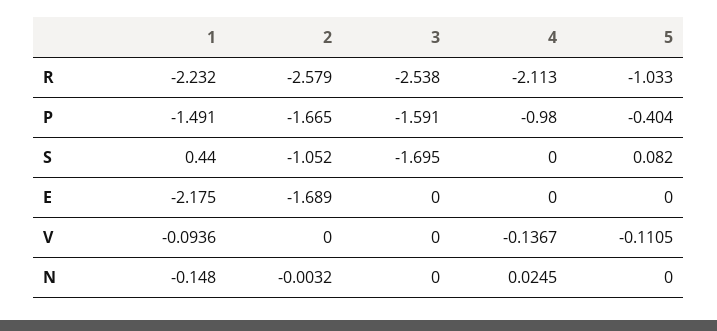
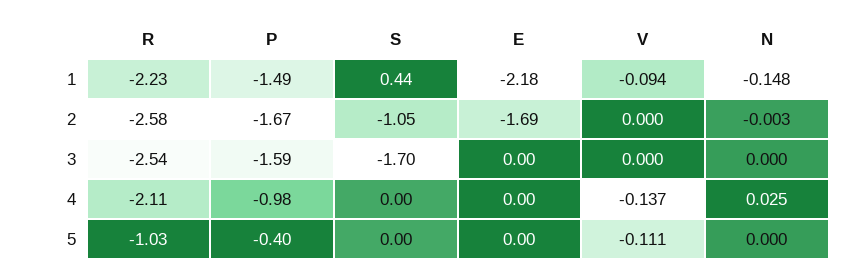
  {
    "1": {
      "R": -2.232,
      "P": -1.491,
      "S": 0.44,
      "E": -2.175,
      "V": -0.0936,
      "N": -0.148
    },
    "2": {
      "R": -2.579,
      "P": -1.665,
      "S": -1.052,
      "E": -1.689,
      "V": 0,
      "N": -0.0032
    },
    "3": {
      "R": -2.538,
      "P": -1.591,
      "S": -1.695,
      "E": 0,
      "V": 0,
      "N": 0
    },
    "4": {
      "R": -2.113,
      "P": -0.98,
      "S": 0,
      "E": 0,
      "V": -0.1367,
      "N": 0.0245
    },
    "5": {
      "R": -1.033,
      "P": -0.404,
-     "S": 0.082,
+     "S": 0,
      "E": 0,
      "V": -0.1105,
      "N": 0
    }
  }

